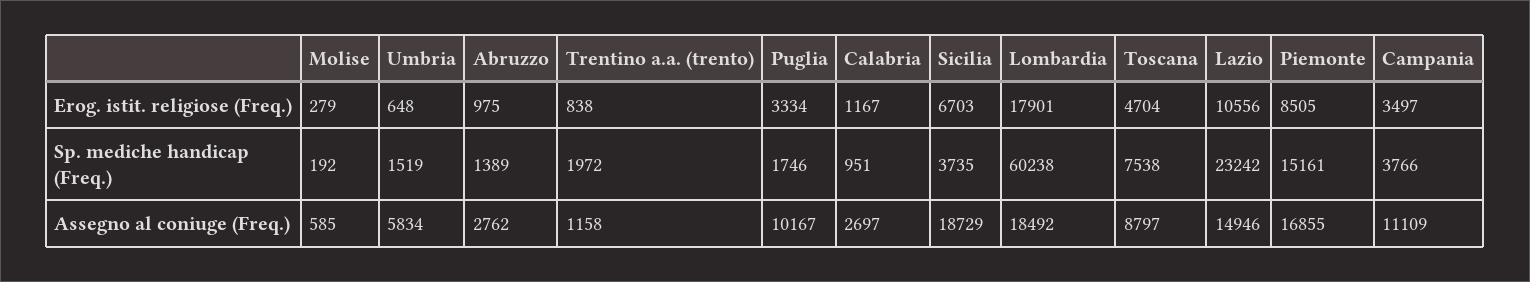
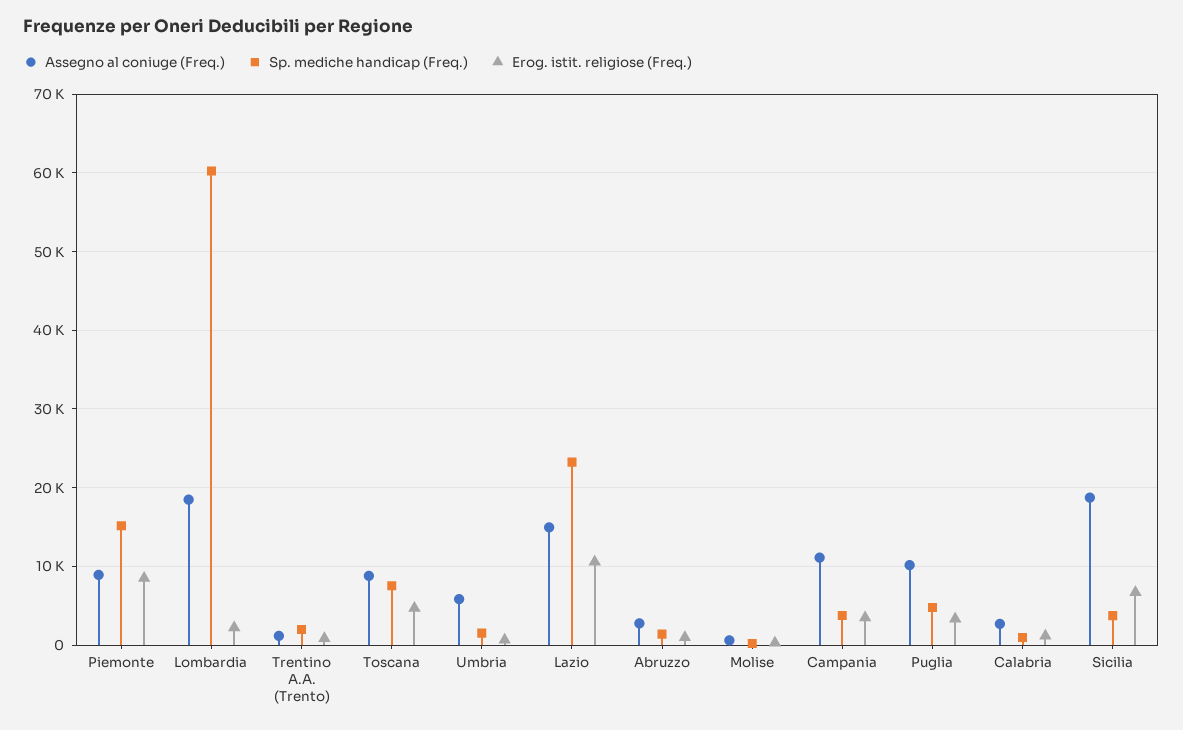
  {
    "Erog. istit. religiose (Freq.)": {
      "Molise": 279,
      "Umbria": 648,
      "Abruzzo": 975,
      "Trentino a.a. (trento)": 838,
      "Puglia": 3334,
      "Calabria": 1167,
      "Sicilia": 6703,
-     "Lombardia": 17901,
+     "Lombardia": 2000,
      "Toscana": 4704,
      "Lazio": 10556,
      "Piemonte": 8505,
      "Campania": 3497
    },
    "Sp. mediche handicap (Freq.)": {
      "Molise": 192,
      "Umbria": 1519,
      "Abruzzo": 1389,
      "Trentino a.a. (trento)": 1972,
-     "Puglia": 1746,
+     "Puglia": 5000,
      "Calabria": 951,
      "Sicilia": 3735,
      "Lombardia": 60238,
      "Toscana": 7538,
      "Lazio": 23242,
      "Piemonte": 15161,
      "Campania": 3766
    },
    "Assegno al coniuge (Freq.)": {
      "Molise": 585,
      "Umbria": 5834,
      "Abruzzo": 2762,
      "Trentino a.a. (trento)": 1158,
      "Puglia": 10167,
      "Calabria": 2697,
      "Sicilia": 18729,
      "Lombardia": 18492,
      "Toscana": 8797,
      "Lazio": 14946,
-     "Piemonte": 16855,
+     "Piemonte": 9000,
      "Campania": 11109
    }
  }

